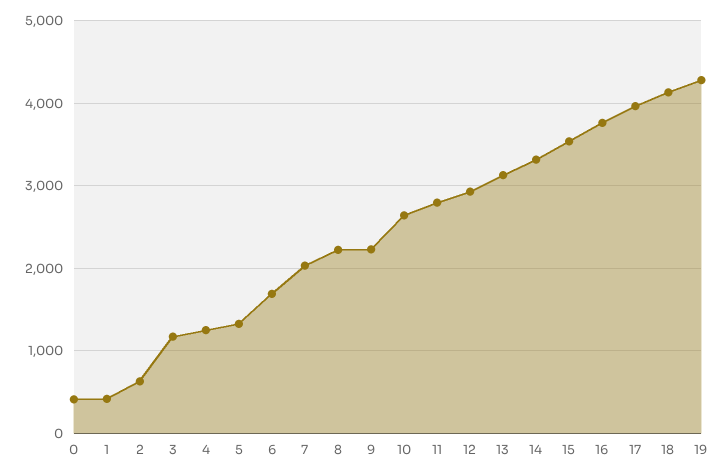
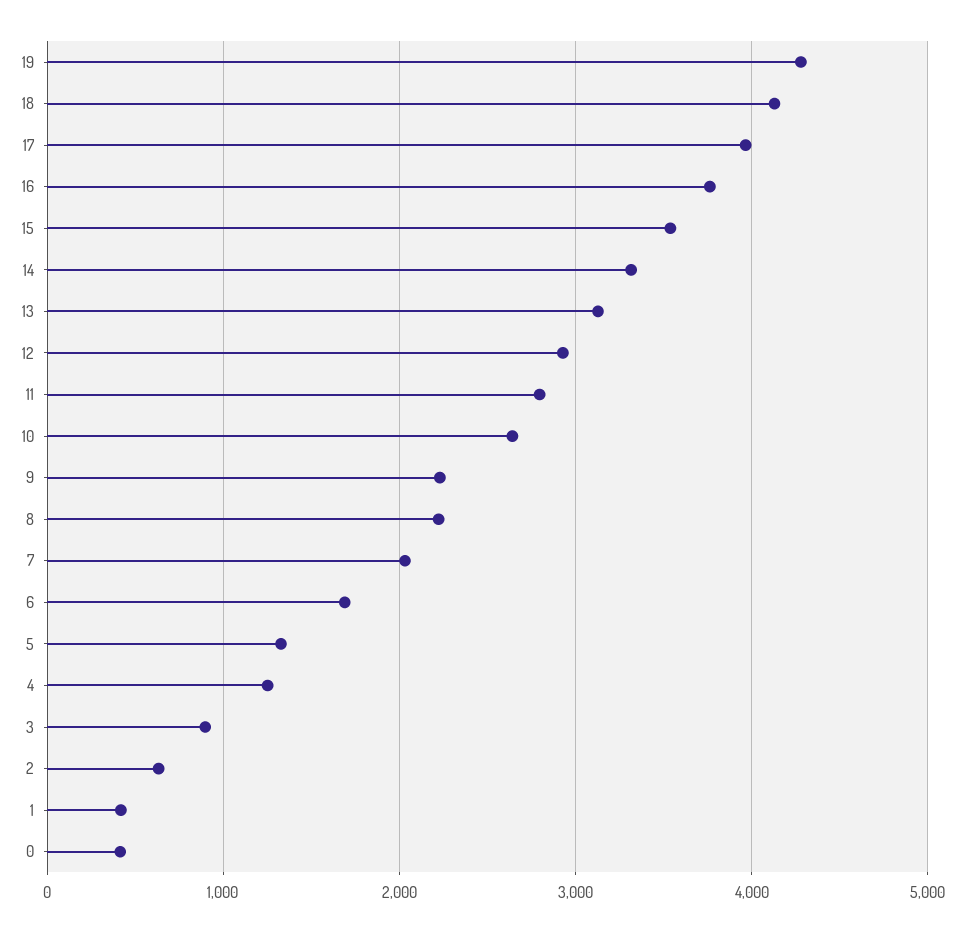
  {
    "0": 400,
    "1": 400,
    "2": 600,
-   "3": 1200,
+   "3": 900,
    "4": 1300,
    "5": 1300,
    "6": 1700,
    "7": 2000,
    "8": 2200,
    "9": 2200,
    "10": 2600,
    "11": 2800,
    "12": 2900,
    "13": 3100,
    "14": 3300,
    "15": 3500,
    "16": 3800,
    "17": 4000,
    "18": 4100,
    "19": 4300
  }

